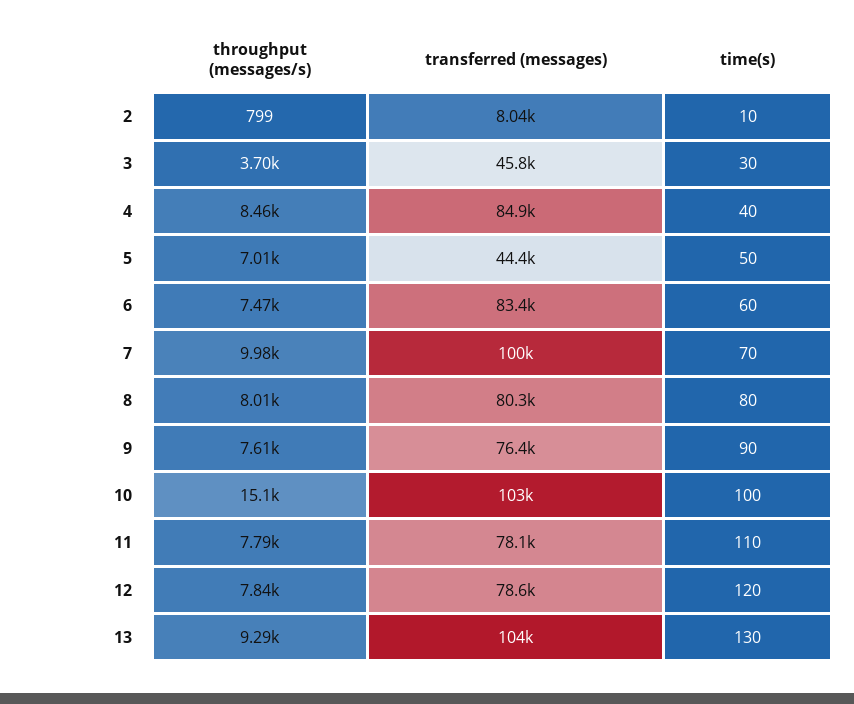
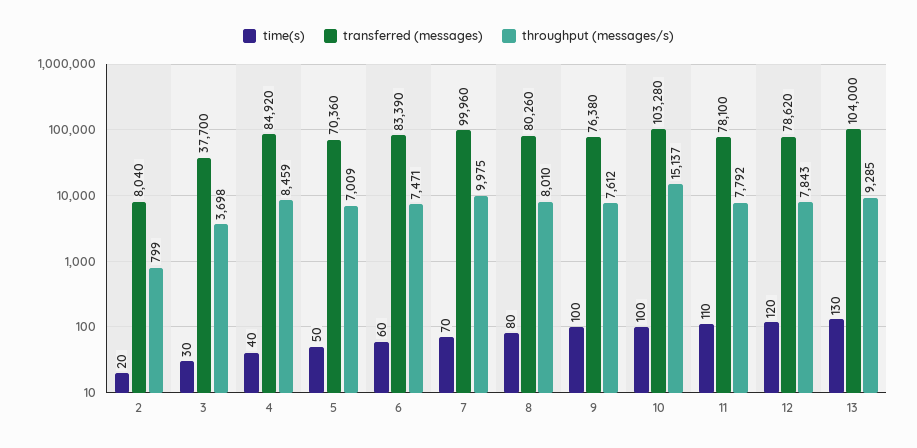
  {
    "throughput (messages/s)": {
      "2": 799,
      "3": 3698,
      "4": 8459,
      "5": 7009,
      "6": 7471,
      "7": 9975,
      "8": 8010,
      "9": 7612,
      "10": 15137,
      "11": 7792,
      "12": 7843,
      "13": 9285
    },
    "transferred (messages)": {
      "2": 8040,
-     "3": 45800,
+     "3": 37700,
      "4": 84920,
-     "5": 44400,
+     "5": 70360,
      "6": 83390,
      "7": 99960,
      "8": 80260,
      "9": 76380,
      "10": 103280,
      "11": 78100,
      "12": 78620,
      "13": 104000
    },
    "time(s)": {
-     "2": 10,
+     "2": 20,
      "3": 30,
      "4": 40,
      "5": 50,
      "6": 60,
      "7": 70,
      "8": 80,
-     "9": 90,
+     "9": 100,
      "10": 100,
      "11": 110,
      "12": 120,
      "13": 130
    }
  }

